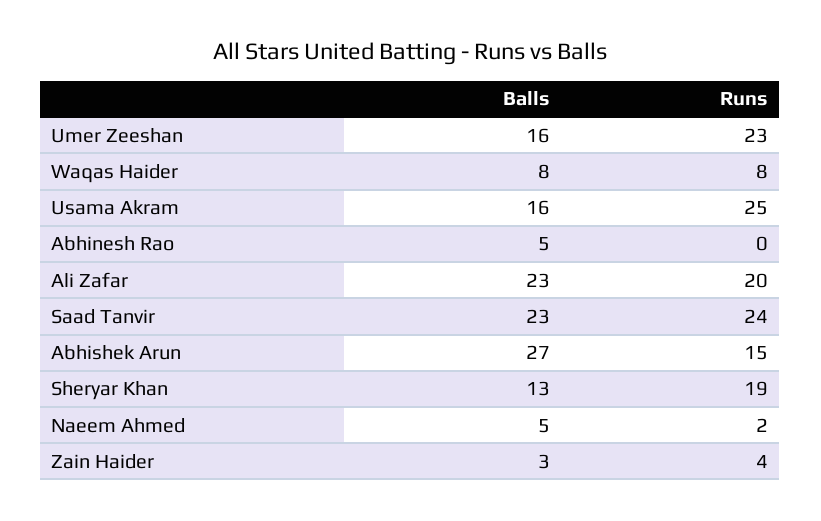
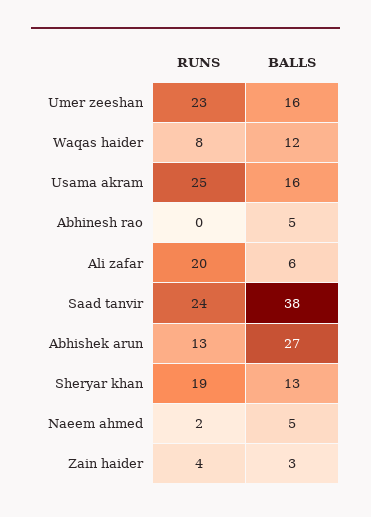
  {
    "Balls": {
      "Umer Zeeshan": 16,
-     "Waqas Haider": 8,
+     "Waqas Haider": 12,
      "Usama Akram": 16,
      "Abhinesh Rao": 5,
-     "Ali Zafar": 23,
+     "Ali Zafar": 6,
-     "Saad Tanvir": 23,
+     "Saad Tanvir": 38,
      "Abhishek Arun": 27,
      "Sheryar Khan": 13,
      "Naeem Ahmed": 5,
      "Zain Haider": 3
    },
    "Runs": {
      "Umer Zeeshan": 23,
      "Waqas Haider": 8,
      "Usama Akram": 25,
      "Abhinesh Rao": 0,
      "Ali Zafar": 20,
      "Saad Tanvir": 24,
-     "Abhishek Arun": 15,
+     "Abhishek Arun": 13,
      "Sheryar Khan": 19,
      "Naeem Ahmed": 2,
      "Zain Haider": 4
    }
  }

